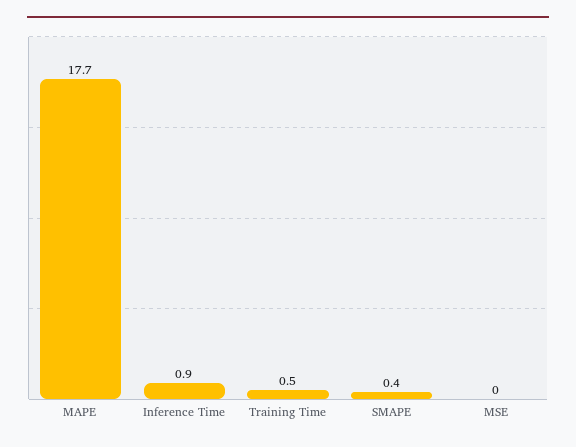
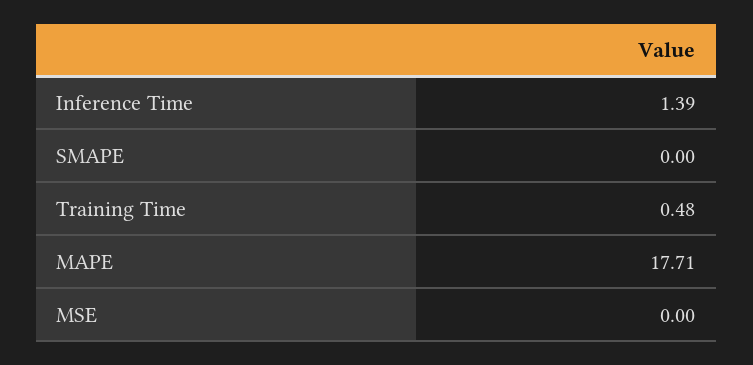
  {
    "MAPE": 17.71,
-   "Inference Time": 0.9,
+   "Inference Time": 1.39,
    "Training Time": 0.48,
-   "SMAPE": 0.4,
+   "SMAPE": 0,
    "MSE": 0
  }

